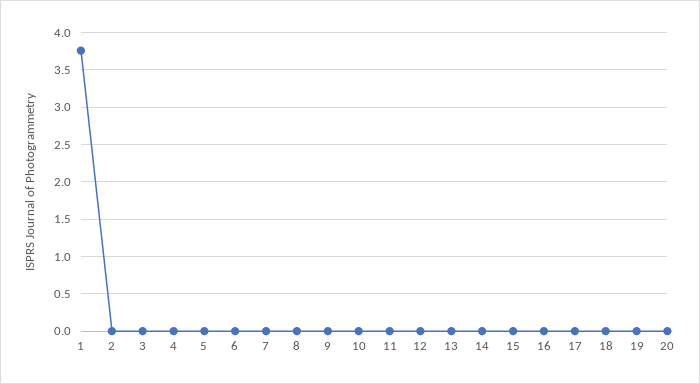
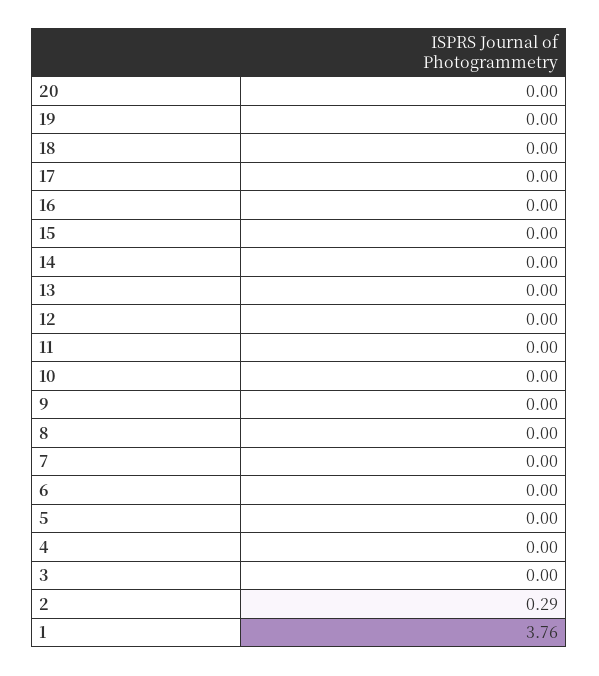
  {
    "1": 3.76,
-   "2": 0,
+   "2": 0.29,
    "3": 0,
    "4": 0,
    "5": 0,
    "6": 0,
    "7": 0,
    "8": 0,
    "9": 0,
    "10": 0,
    "11": 0,
    "12": 0,
    "13": 0,
    "14": 0,
    "15": 0,
    "16": 0,
    "17": 0,
    "18": 0,
    "19": 0,
    "20": 0
  }

